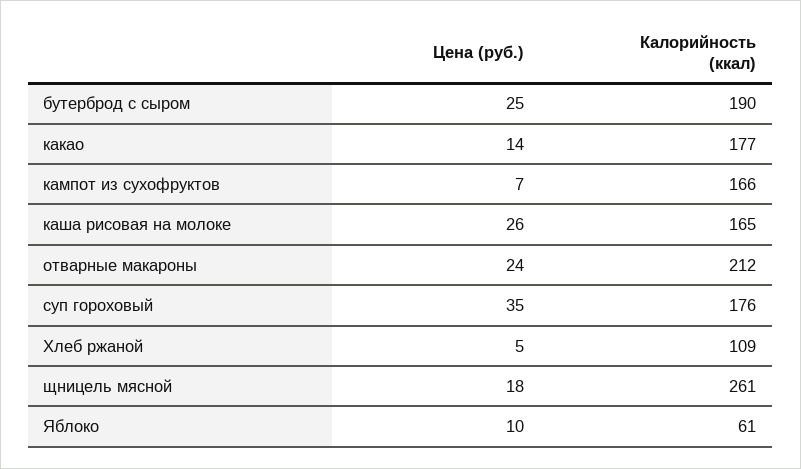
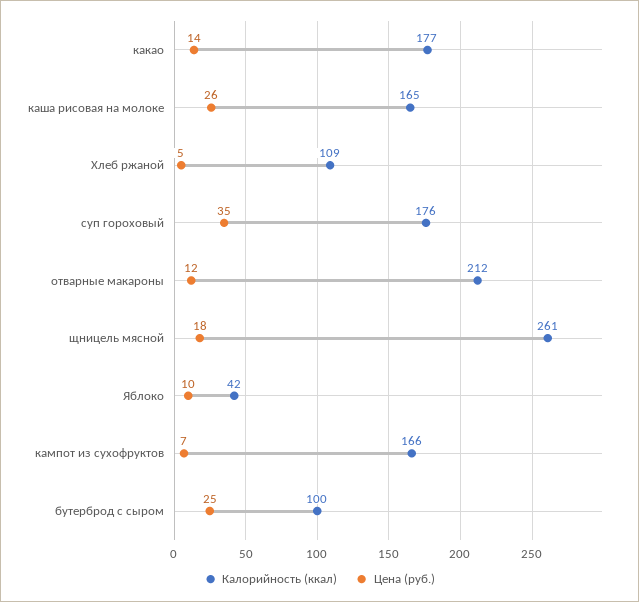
  {
    "Цена (руб.)": {
      "бутерброд с сыром": 25,
      "какао": 14,
      "кампот из сухофруктов": 7,
      "каша рисовая на молоке": 26,
-     "отварные макароны": 24,
+     "отварные макароны": 12,
      "суп гороховый": 35,
      "Хлеб ржаной": 5,
      "щницель мясной": 18,
      "Яблоко": 10
    },
    "Калорийность (ккал)": {
-     "бутерброд с сыром": 190,
+     "бутерброд с сыром": 100,
      "какао": 177,
      "кампот из сухофруктов": 166,
      "каша рисовая на молоке": 165,
      "отварные макароны": 212,
      "суп гороховый": 176,
      "Хлеб ржаной": 109,
      "щницель мясной": 261,
-     "Яблоко": 61
+     "Яблоко": 42
    }
  }

